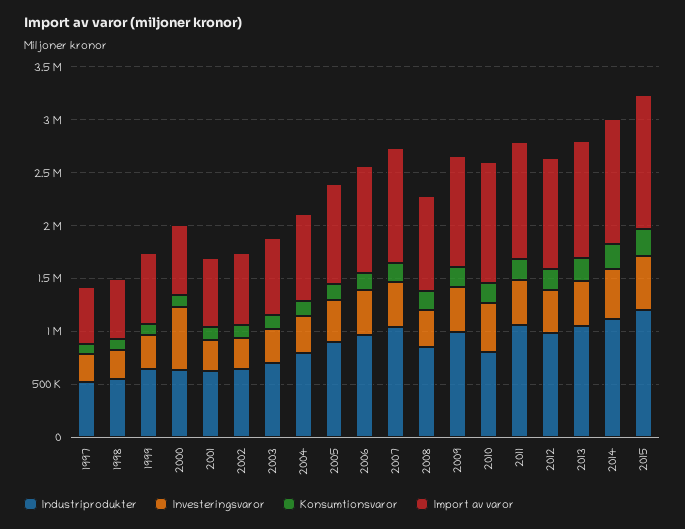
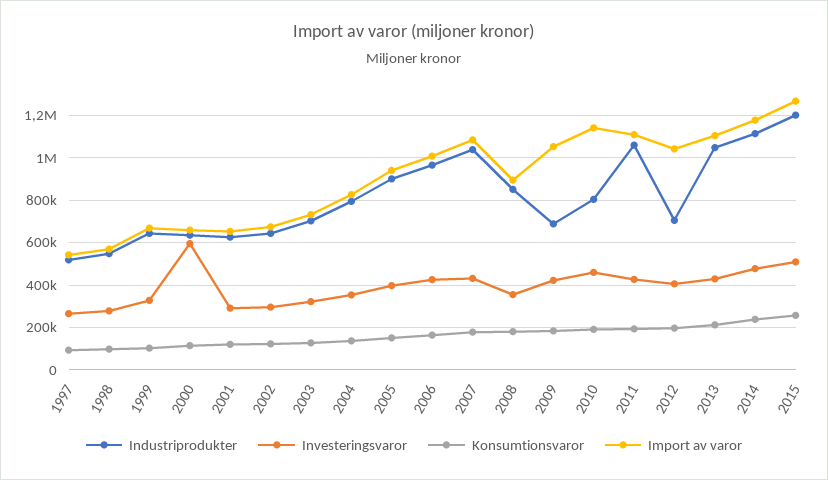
  {
    "Industriprodukter": {
      "1997": 500000,
      "1998": 550000,
      "1999": 650000,
      "2000": 650000,
      "2001": 650000,
      "2002": 650000,
      "2003": 700000,
      "2004": 800000,
      "2005": 900000,
      "2006": 950000,
      "2007": 1050000,
      "2008": 850000,
-     "2009": 1000000,
+     "2009": 700000,
      "2010": 800000,
      "2011": 1050000,
-     "2012": 1000000,
+     "2012": 700000,
      "2013": 1050000,
      "2014": 1100000,
      "2015": 1200000
    },
    "Investeringsvaror": {
      "1997": 250000,
      "1998": 300000,
      "1999": 350000,
      "2000": 600000,
      "2001": 300000,
      "2002": 300000,
      "2003": 300000,
      "2004": 350000,
      "2005": 400000,
      "2006": 450000,
      "2007": 450000,
      "2008": 350000,
      "2009": 400000,
      "2010": 450000,
      "2011": 450000,
      "2012": 400000,
      "2013": 450000,
      "2014": 500000,
      "2015": 500000
    },
    "Konsumtionsvaror": {
      "1997": 100000,
      "1998": 100000,
      "1999": 100000,
      "2000": 100000,
      "2001": 100000,
      "2002": 100000,
      "2003": 150000,
      "2004": 150000,
      "2005": 150000,
      "2006": 150000,
      "2007": 200000,
      "2008": 200000,
      "2009": 200000,
      "2010": 200000,
      "2011": 200000,
      "2012": 200000,
      "2013": 200000,
      "2014": 250000,
      "2015": 250000
    },
    "Import av varor": {
      "1997": 550000,
      "1998": 550000,
      "1999": 650000,
      "2000": 650000,
      "2001": 650000,
      "2002": 650000,
      "2003": 750000,
      "2004": 850000,
      "2005": 950000,
      "2006": 1000000,
      "2007": 1100000,
      "2008": 900000,
      "2009": 1050000,
      "2010": 1150000,
      "2011": 1100000,
      "2012": 1050000,
      "2013": 1100000,
      "2014": 1200000,
      "2015": 1250000
    }
  }

